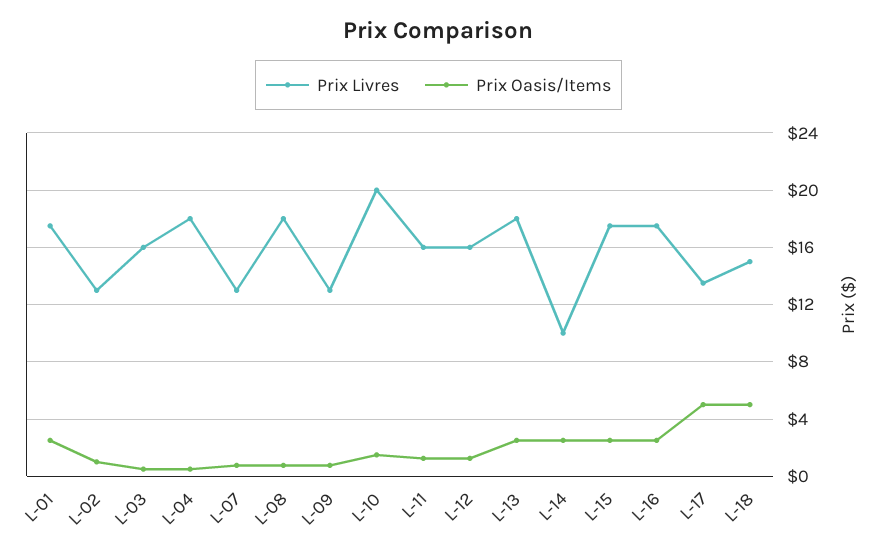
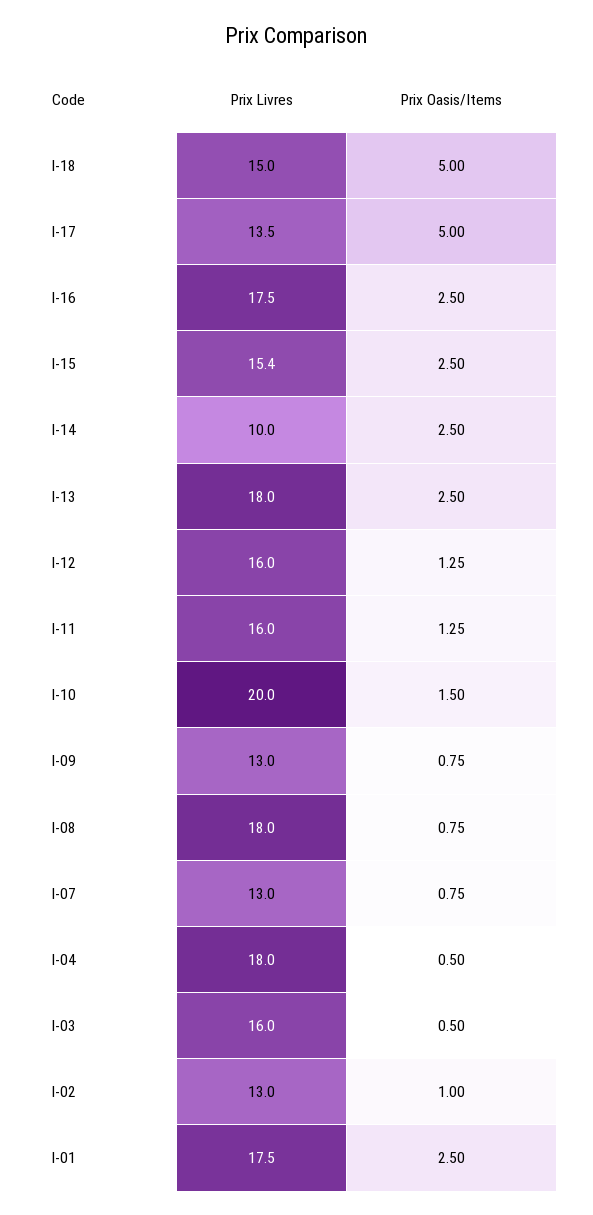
  {
    "Prix Livres": {
      "L-01": 17.5,
      "L-02": 13,
      "L-03": 16,
      "L-04": 18,
      "L-07": 13,
      "L-08": 18,
      "L-09": 13,
      "L-10": 20,
      "L-11": 16,
      "L-12": 16,
      "L-13": 18,
      "L-14": 10,
-     "L-15": 17.5,
+     "L-15": 15.4,
      "L-16": 17.5,
      "L-17": 13.5,
      "L-18": 15
    },
    "Prix Oasis/Items": {
      "L-01": 2.5,
      "L-02": 1,
      "L-03": 0.5,
      "L-04": 0.5,
      "L-07": 0.75,
      "L-08": 0.75,
      "L-09": 0.75,
      "L-10": 1.5,
      "L-11": 1.25,
      "L-12": 1.25,
      "L-13": 2.5,
      "L-14": 2.5,
      "L-15": 2.5,
      "L-16": 2.5,
      "L-17": 5,
      "L-18": 5
    }
  }

